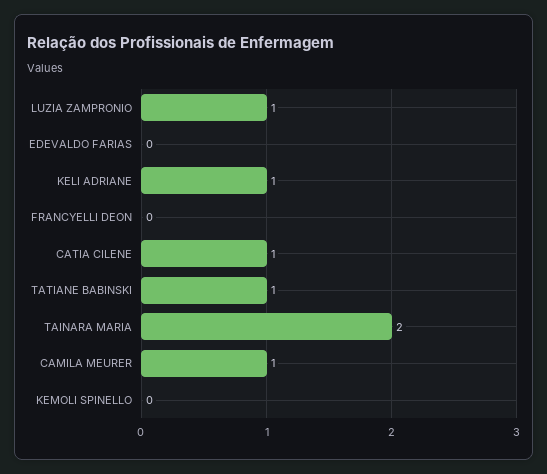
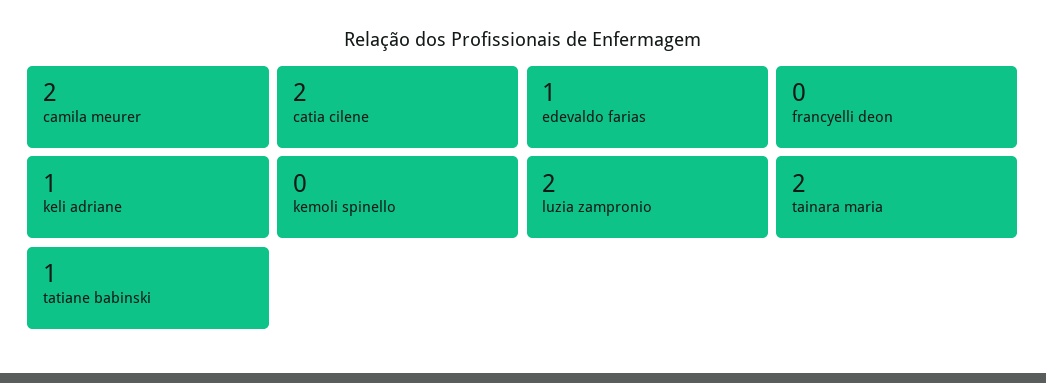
  {
-   "LUZIA ZAMPRONIO": 1,
+   "LUZIA ZAMPRONIO": 2,
-   "EDEVALDO FARIAS": 0,
+   "EDEVALDO FARIAS": 1,
    "KELI ADRIANE": 1,
    "FRANCYELLI DEON": 0,
-   "CATIA CILENE": 1,
+   "CATIA CILENE": 2,
    "TATIANE BABINSKI": 1,
    "TAINARA MARIA": 2,
-   "CAMILA MEURER": 1,
+   "CAMILA MEURER": 2,
    "KEMOLI SPINELLO": 0
  }

